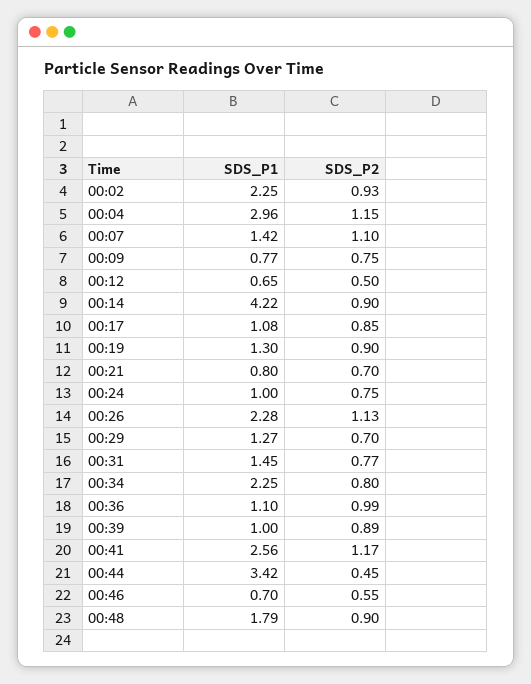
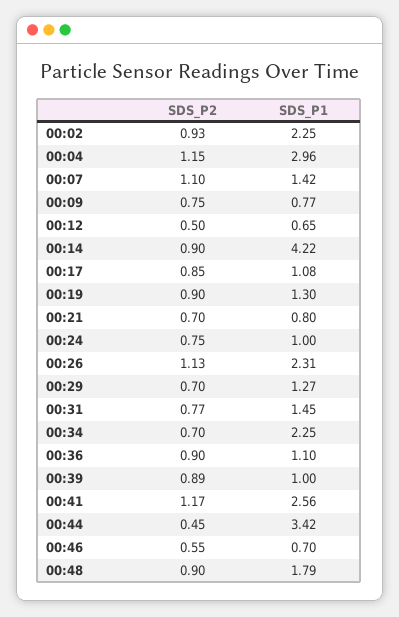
  {
    "SDS_P1": {
      "00:02": 2.25,
      "00:04": 2.96,
      "00:07": 1.42,
      "00:09": 0.77,
      "00:12": 0.65,
      "00:14": 4.22,
      "00:17": 1.08,
      "00:19": 1.3,
      "00:21": 0.8,
      "00:24": 1,
-     "00:26": 2.28,
+     "00:26": 2.31,
      "00:29": 1.27,
      "00:31": 1.45,
      "00:34": 2.25,
      "00:36": 1.1,
      "00:39": 1,
      "00:41": 2.56,
      "00:44": 3.42,
      "00:46": 0.7,
      "00:48": 1.79
    },
    "SDS_P2": {
      "00:02": 0.93,
      "00:04": 1.15,
      "00:07": 1.1,
      "00:09": 0.75,
      "00:12": 0.5,
      "00:14": 0.9,
      "00:17": 0.85,
      "00:19": 0.9,
      "00:21": 0.7,
      "00:24": 0.75,
      "00:26": 1.13,
      "00:29": 0.7,
      "00:31": 0.77,
-     "00:34": 0.8,
+     "00:34": 0.7,
-     "00:36": 0.99,
+     "00:36": 0.9,
      "00:39": 0.89,
      "00:41": 1.17,
      "00:44": 0.45,
      "00:46": 0.55,
      "00:48": 0.9
    }
  }

